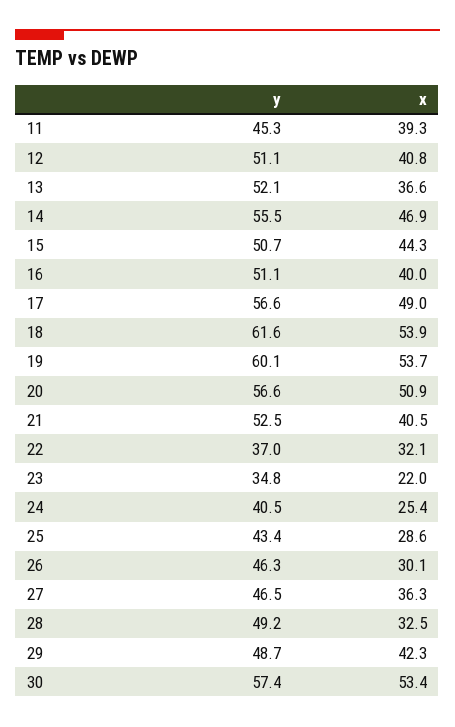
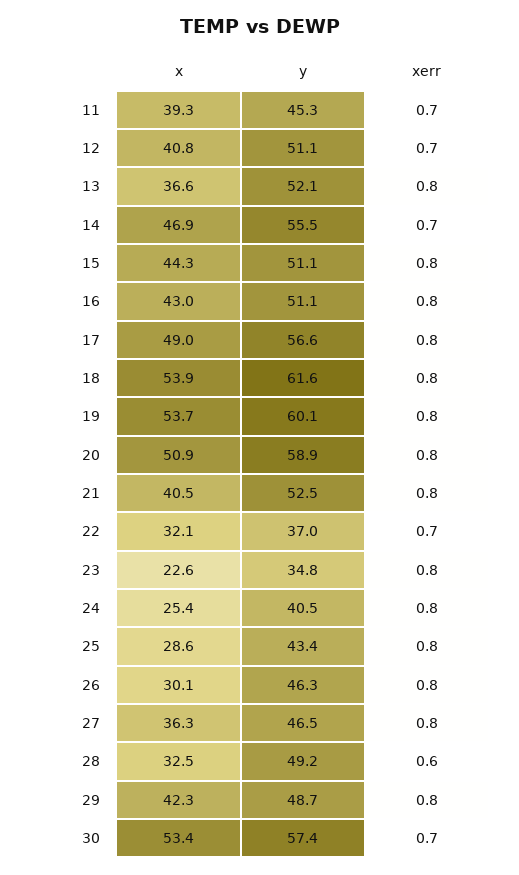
  {
    "y": {
      "11": 45.3,
      "12": 51.1,
      "13": 52.1,
      "14": 55.5,
-     "15": 50.7,
+     "15": 51.1,
      "16": 51.1,
      "17": 56.6,
      "18": 61.6,
      "19": 60.1,
-     "20": 56.6,
+     "20": 58.9,
      "21": 52.5,
      "22": 37,
      "23": 34.8,
      "24": 40.5,
      "25": 43.4,
      "26": 46.3,
      "27": 46.5,
      "28": 49.2,
      "29": 48.7,
      "30": 57.4
    },
    "x": {
      "11": 39.3,
      "12": 40.8,
      "13": 36.6,
      "14": 46.9,
      "15": 44.3,
-     "16": 40,
+     "16": 43,
      "17": 49,
      "18": 53.9,
      "19": 53.7,
      "20": 50.9,
      "21": 40.5,
      "22": 32.1,
-     "23": 22,
+     "23": 22.6,
      "24": 25.4,
      "25": 28.6,
      "26": 30.1,
      "27": 36.3,
      "28": 32.5,
      "29": 42.3,
      "30": 53.4
-   }
+   },
+   "xerr": {
+     "11": 0.7,
+     "12": 0.7,
+     "13": 0.8,
+     "14": 0.7,
+     "15": 0.8,
+     "16": 0.8,
+     "17": 0.8,
+     "18": 0.8,
+     "19": 0.8,
+     "20": 0.8,
+     "21": 0.8,
+     "22": 0.7,
+     "23": 0.8,
+     "24": 0.8,
+     "25": 0.8,
+     "26": 0.8,
+     "27": 0.8,
+     "28": 0.6,
+     "29": 0.8,
+     "30": 0.7
+   }
  }

